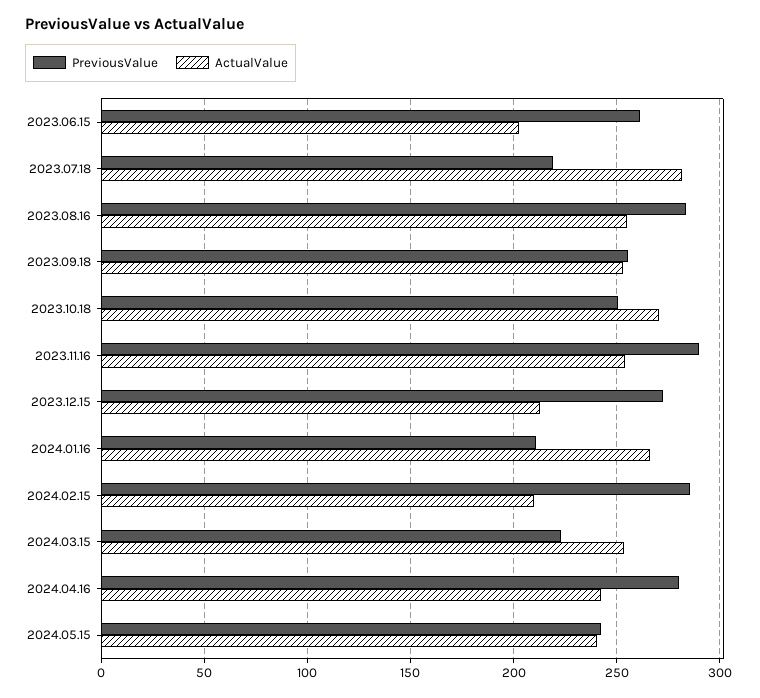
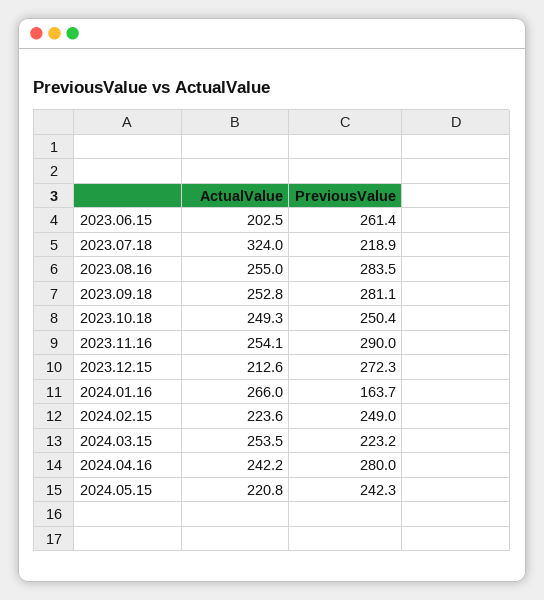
  {
    "PreviousValue": {
      "2023.06.15": 261.4,
      "2023.07.18": 218.9,
      "2023.08.16": 283.5,
-     "2023.09.18": 255,
+     "2023.09.18": 281.1,
      "2023.10.18": 250.4,
      "2023.11.16": 290,
      "2023.12.15": 272.3,
-     "2024.01.16": 210,
+     "2024.01.16": 163.7,
-     "2024.02.15": 285,
+     "2024.02.15": 249,
      "2024.03.15": 223.2,
      "2024.04.16": 280,
      "2024.05.15": 242.3
    },
    "ActualValue": {
      "2023.06.15": 202.5,
-     "2023.07.18": 280,
+     "2023.07.18": 324,
      "2023.08.16": 255,
      "2023.09.18": 252.8,
-     "2023.10.18": 270,
+     "2023.10.18": 249.3,
      "2023.11.16": 254.1,
      "2023.12.15": 212.6,
      "2024.01.16": 266,
-     "2024.02.15": 210,
+     "2024.02.15": 223.6,
      "2024.03.15": 253.5,
      "2024.04.16": 242.2,
-     "2024.05.15": 240
+     "2024.05.15": 220.8
    }
  }

